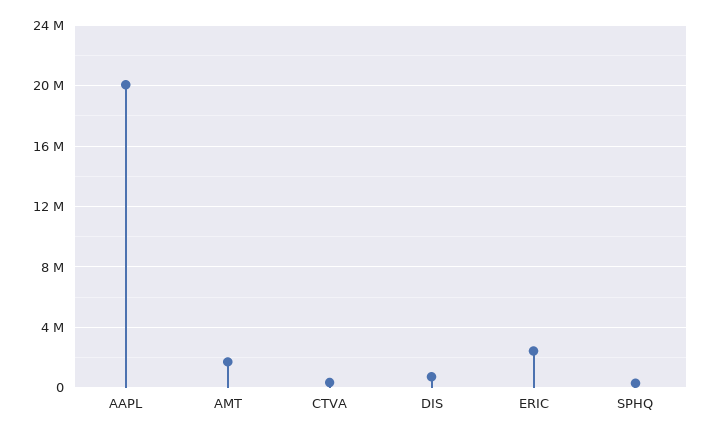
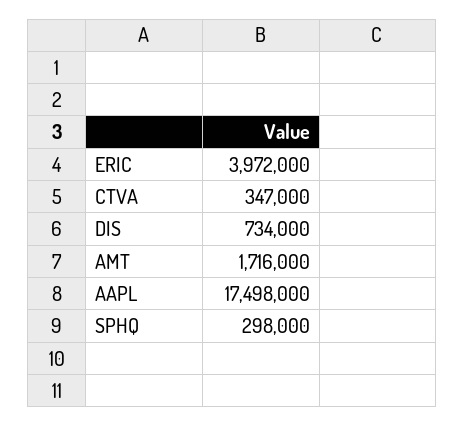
  {
-   "AAPL": 20000000,
+   "AAPL": 17498000,
    "AMT": 1716000,
    "CTVA": 347000,
    "DIS": 734000,
-   "ERIC": 2500000,
+   "ERIC": 3972000,
    "SPHQ": 298000
  }

